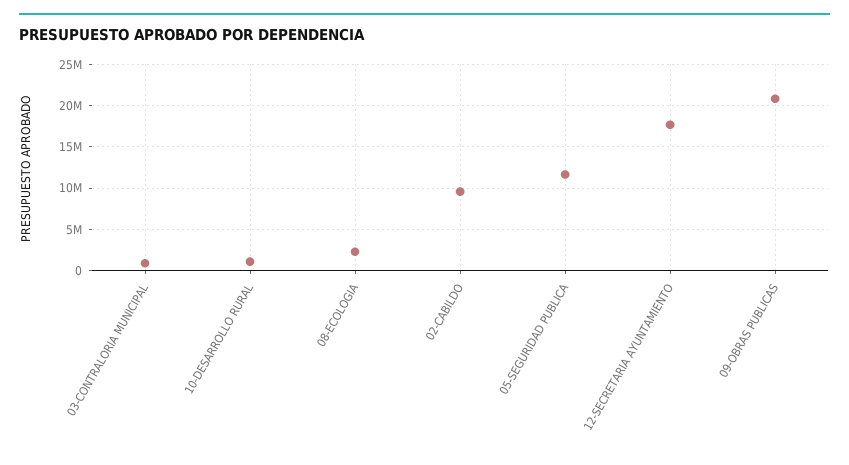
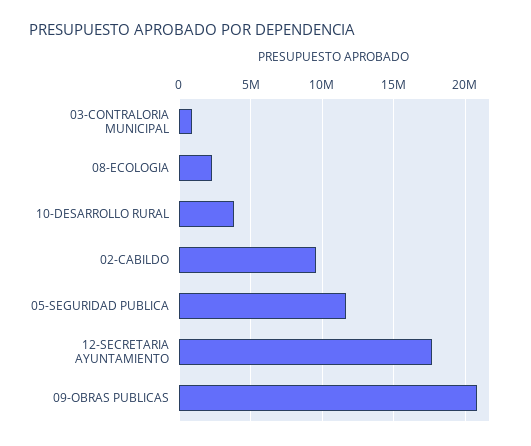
  {
    "03-CONTRALORIA MUNICIPAL": 1000000,
-   "10-DESARROLLO RURAL": 1000000,
+   "10-DESARROLLO RURAL": 4000000,
    "08-ECOLOGIA": 2500000,
    "02-CABILDO": 9500000,
    "05-SEGURIDAD PUBLICA": 11500000,
    "12-SECRETARIA AYUNTAMIENTO": 17500000,
    "09-OBRAS PUBLICAS": 21000000
  }

